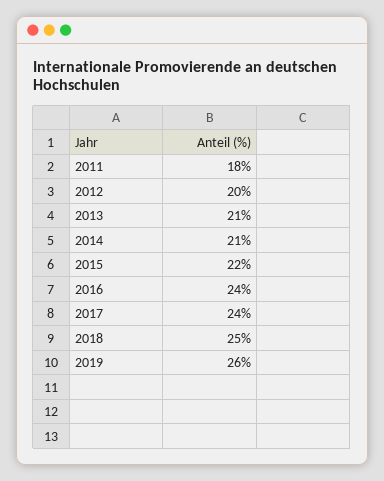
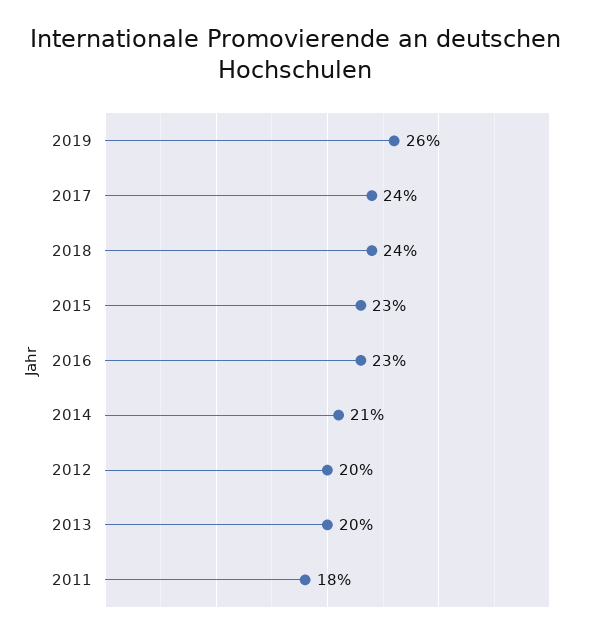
  {
    "2011": 18,
    "2012": 20,
-   "2013": 21,
+   "2013": 20,
    "2014": 21,
-   "2015": 22,
+   "2015": 23,
-   "2016": 24,
+   "2016": 23,
    "2017": 24,
-   "2018": 25,
+   "2018": 24,
    "2019": 26
  }

